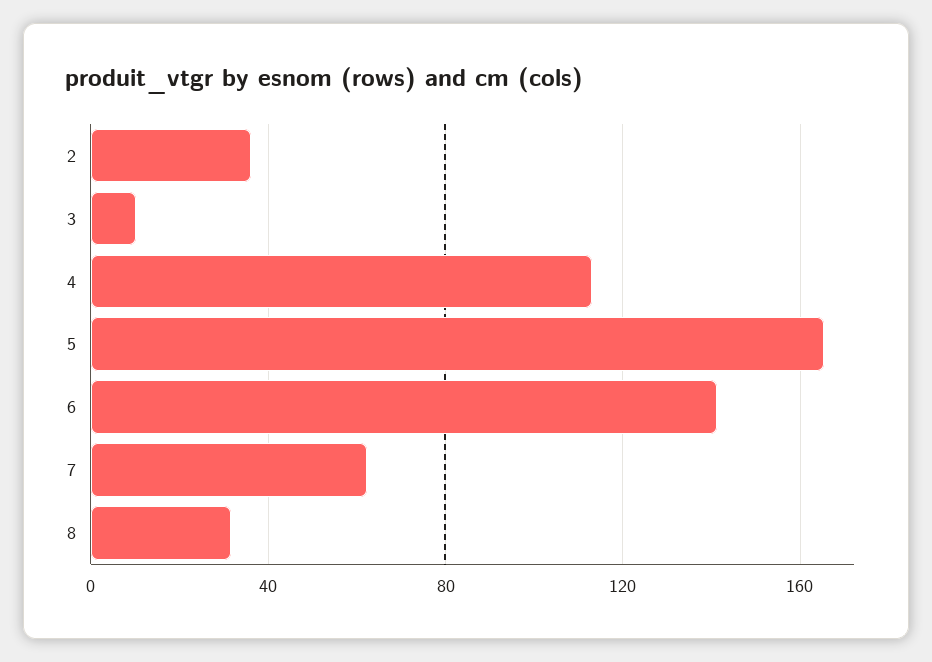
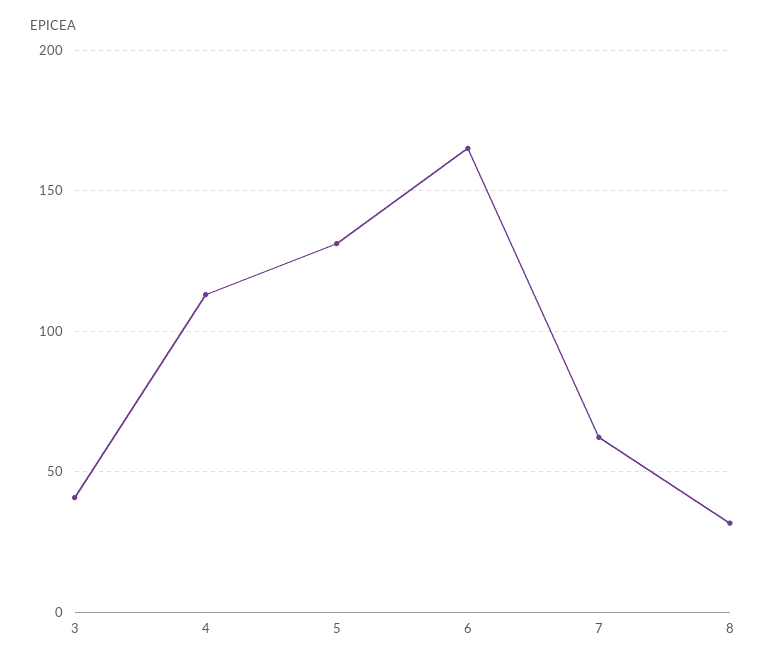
  {
-   "2": 35,
-   "3": 10,
+   "3": 40,
    "4": 115,
-   "5": 165,
+   "5": 130,
-   "6": 140,
+   "6": 165,
    "7": 60,
    "8": 30
  }

